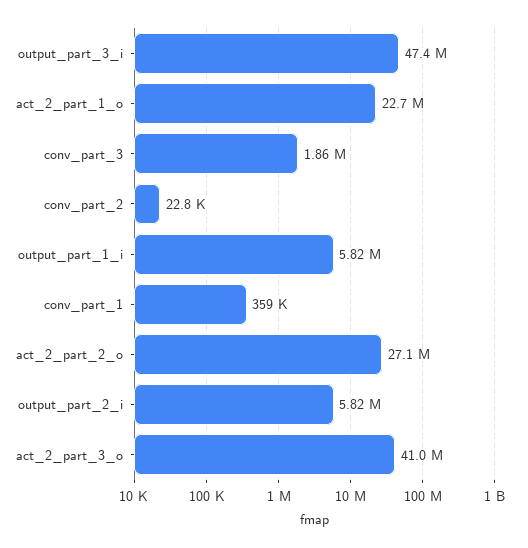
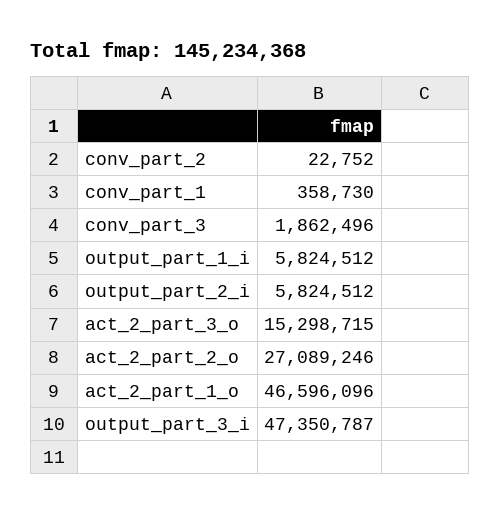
  {
    "output_part_3_i": 47350787,
-   "act_2_part_1_o": 22700000,
+   "act_2_part_1_o": 46596096,
    "conv_part_3": 1862496,
    "conv_part_2": 22752,
    "output_part_1_i": 5824512,
    "conv_part_1": 358730,
    "act_2_part_2_o": 27089246,
    "output_part_2_i": 5824512,
-   "act_2_part_3_o": 41000000
+   "act_2_part_3_o": 15298715
  }

